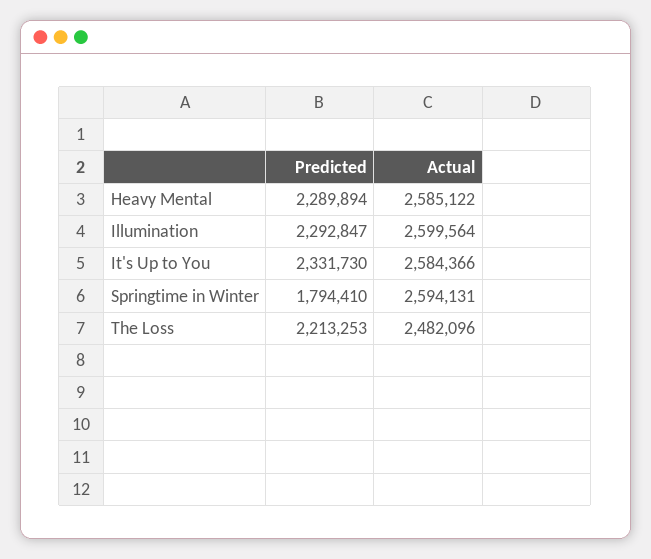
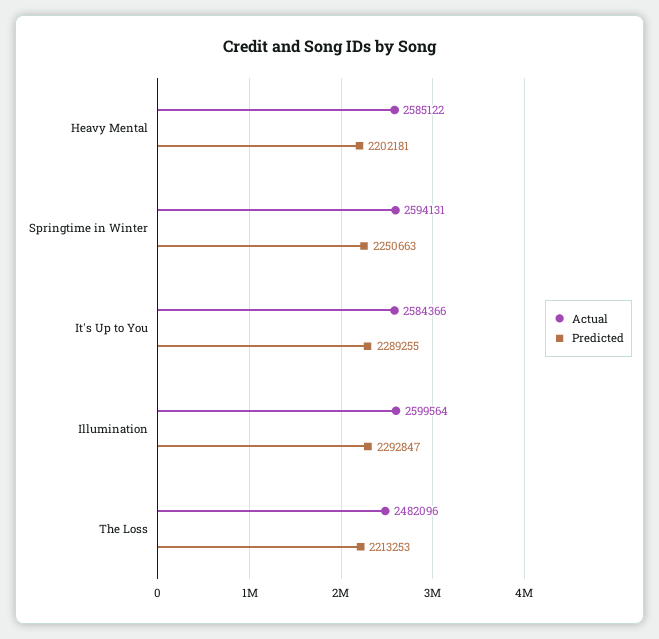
  {
    "Predicted": {
-     "Heavy Mental": 2289894,
+     "Heavy Mental": 2202181,
      "Illumination": 2292847,
-     "It's Up to You": 2331730,
+     "It's Up to You": 2289255,
-     "Springtime in Winter": 1794410,
+     "Springtime in Winter": 2250663,
      "The Loss": 2213253
    },
    "Actual": {
      "Heavy Mental": 2585122,
      "Illumination": 2599564,
      "It's Up to You": 2584366,
      "Springtime in Winter": 2594131,
      "The Loss": 2482096
    }
  }

